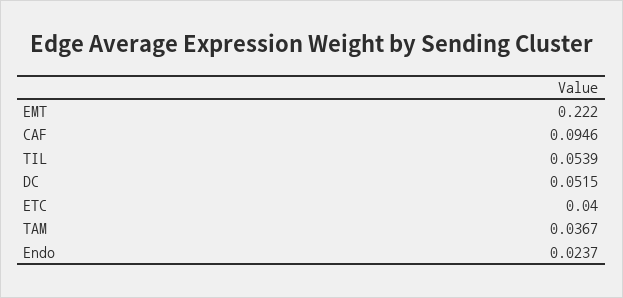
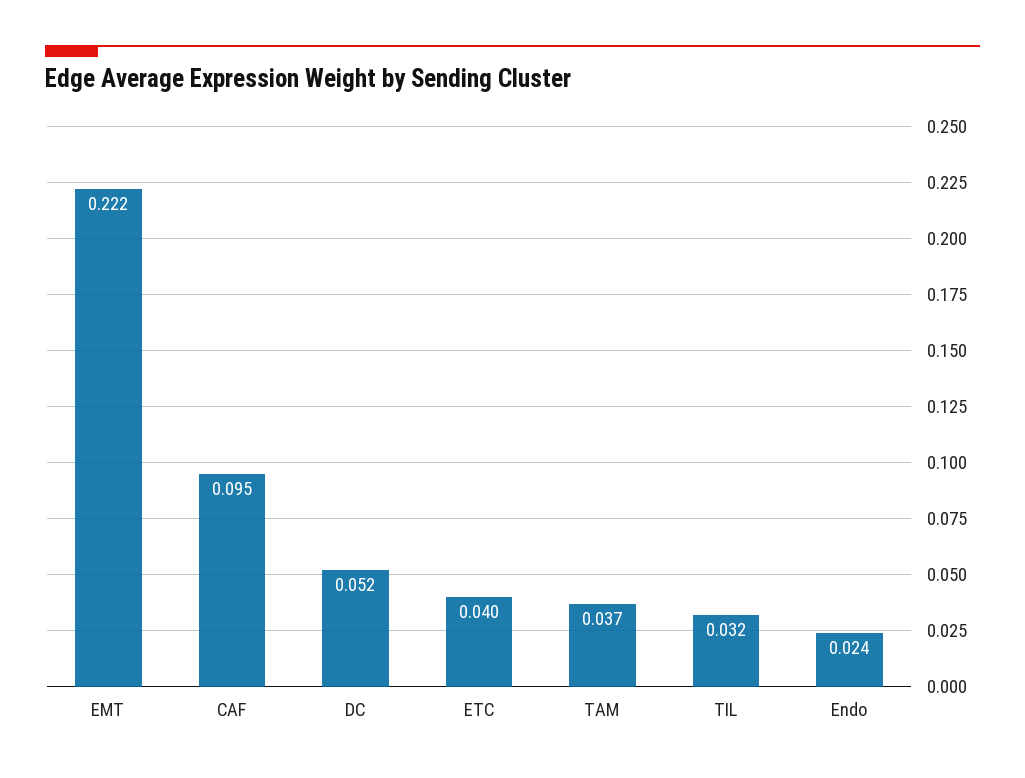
  {
    "EMT": 0.222,
    "CAF": 0.0946,
-   "TIL": 0.0539,
+   "TIL": 0.032,
    "DC": 0.0515,
    "ETC": 0.04,
    "TAM": 0.0367,
    "Endo": 0.0237
  }

